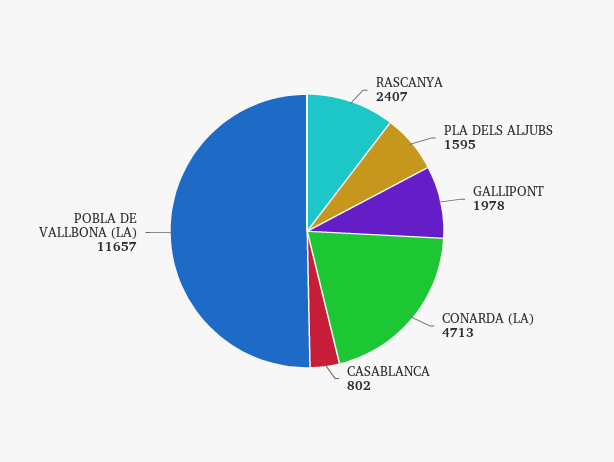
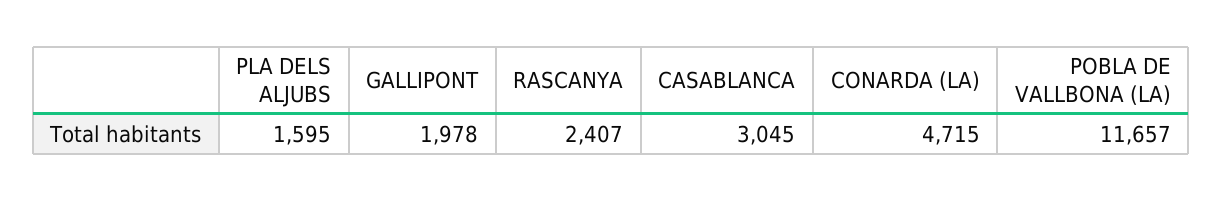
  {
    "RASCANYA": 2407,
    "PLA DELS ALJUBS": 1595,
    "GALLIPONT": 1978,
-   "CONARDA (LA)": 4713,
+   "CONARDA (LA)": 4715,
-   "CASABLANCA": 802,
+   "CASABLANCA": 3045,
    "POBLA DE VALLBONA (LA)": 11657
  }

